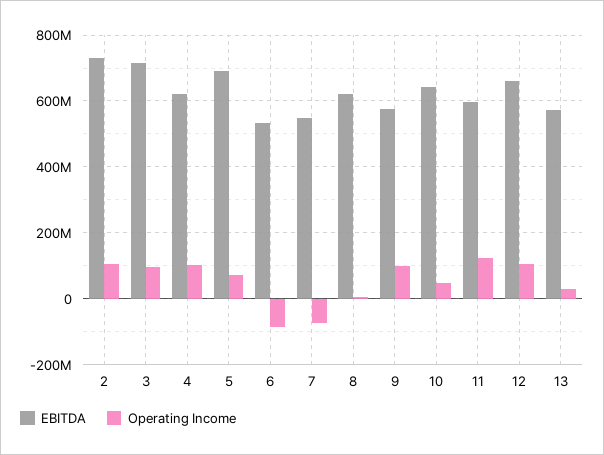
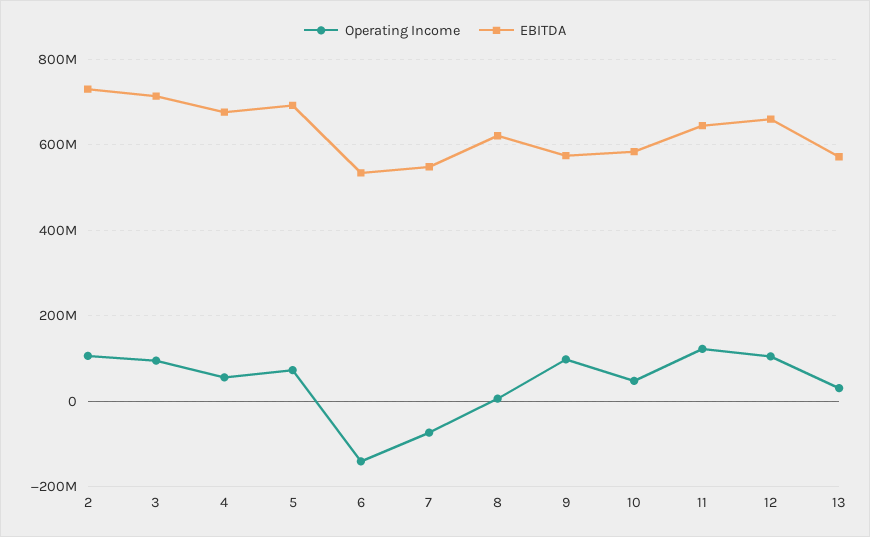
  {
    "EBITDA": {
      "2": 720000000,
      "3": 720000000,
-     "4": 620000000,
+     "4": 680000000,
      "5": 700000000,
      "6": 540000000,
      "7": 540000000,
      "8": 620000000,
      "9": 580000000,
-     "10": 640000000,
+     "10": 580000000,
-     "11": 600000000,
+     "11": 640000000,
      "12": 660000000,
      "13": 580000000
    },
    "Operating Income": {
      "2": 100000000,
      "3": 100000000,
-     "4": 100000000,
+     "4": 60000000,
      "5": 80000000,
-     "6": -80000000,
+     "6": -140000000,
      "7": -80000000,
      "8": 0,
      "9": 100000000,
      "10": 40000000,
      "11": 120000000,
      "12": 100000000,
      "13": 40000000
    }
  }

